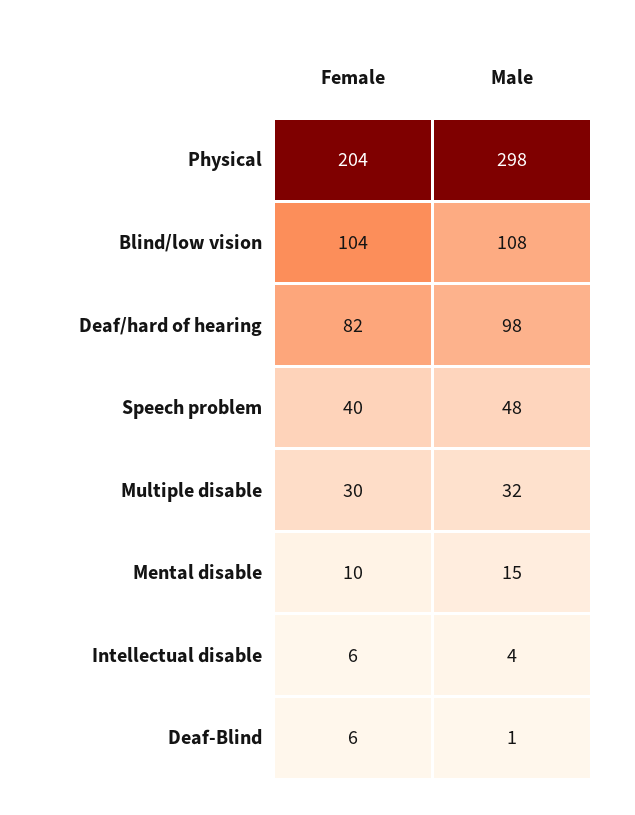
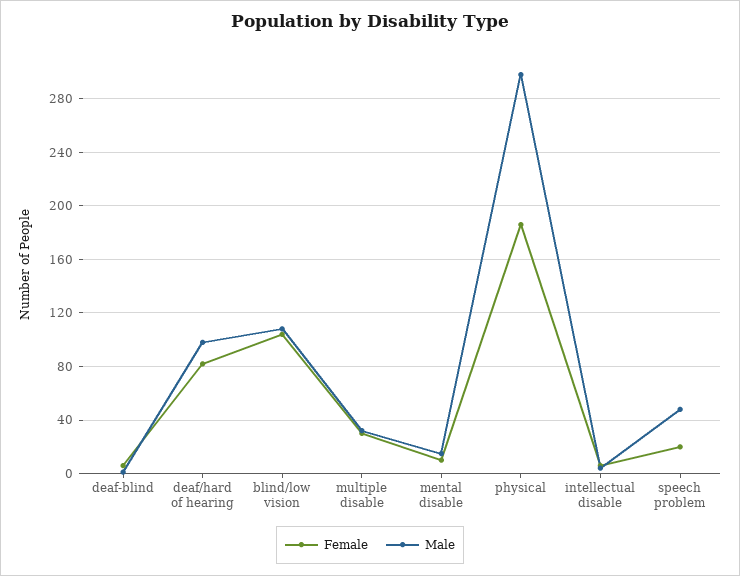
  {
    "Female": {
-     "Physical": 204,
+     "Physical": 185,
      "Blind/low vision": 104,
      "Deaf/hard of hearing": 82,
-     "Speech problem": 40,
+     "Speech problem": 20,
      "Multiple disable": 30,
      "Mental disable": 10,
      "Intellectual disable": 6,
      "Deaf-Blind": 6
    },
    "Male": {
      "Physical": 298,
      "Blind/low vision": 108,
      "Deaf/hard of hearing": 98,
      "Speech problem": 48,
      "Multiple disable": 32,
      "Mental disable": 15,
      "Intellectual disable": 4,
      "Deaf-Blind": 1
    }
  }

